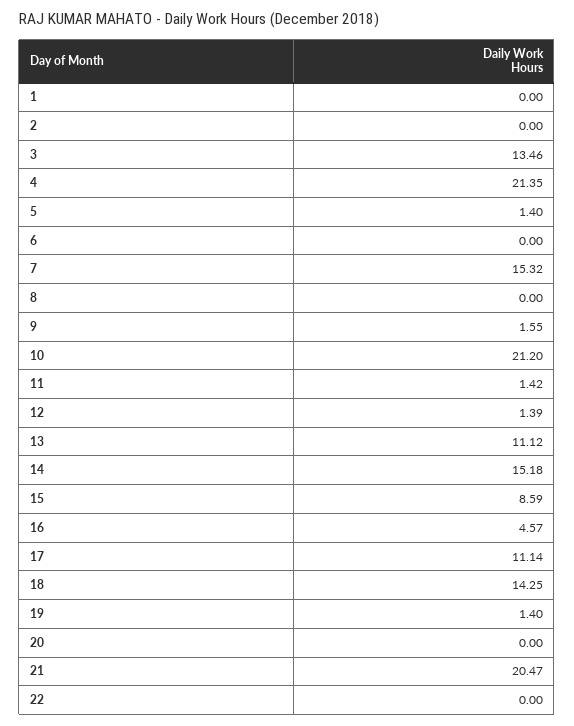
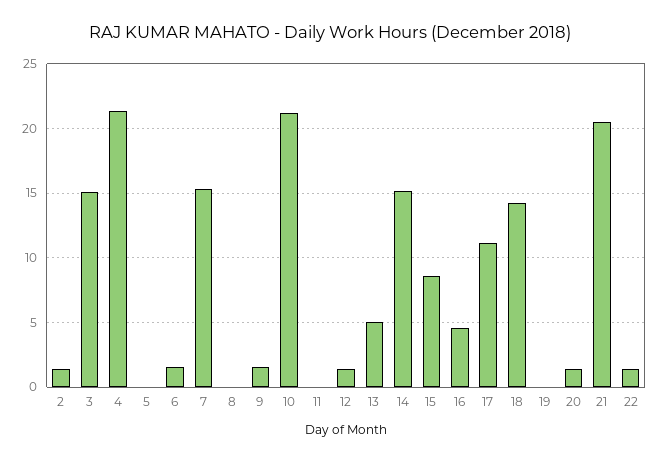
  {
-   "1": 0,
-   "2": 0,
+   "2": 1.5,
-   "3": 13.46,
+   "3": 15,
    "4": 21.35,
-   "5": 1.4,
+   "5": 0,
-   "6": 0,
+   "6": 1.5,
    "7": 15.32,
    "8": 0,
    "9": 1.55,
    "10": 21.2,
-   "11": 1.42,
+   "11": 0,
    "12": 1.39,
-   "13": 11.12,
+   "13": 5,
    "14": 15.18,
    "15": 8.59,
    "16": 4.57,
    "17": 11.14,
    "18": 14.25,
-   "19": 1.4,
+   "19": 0,
-   "20": 0,
+   "20": 1.5,
    "21": 20.47,
-   "22": 0
+   "22": 1.5
  }

